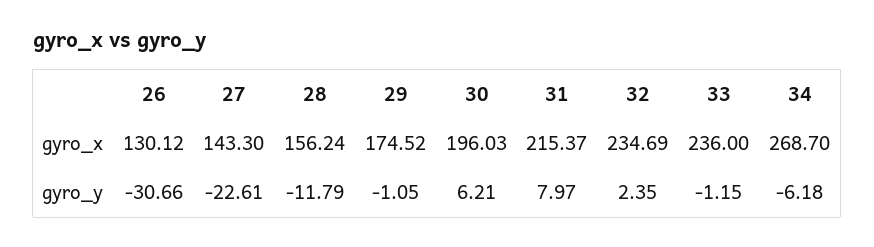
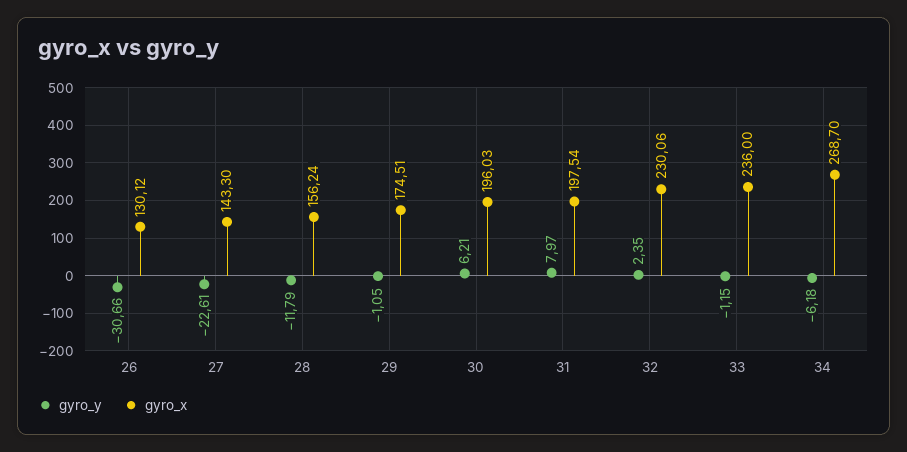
  {
    "gyro_x": {
      "26": 130.12,
      "27": 143.3,
      "28": 156.24,
-     "29": 174.52,
+     "29": 174.51,
      "30": 196.03,
-     "31": 215.37,
+     "31": 197.54,
-     "32": 234.69,
+     "32": 230.06,
      "33": 236,
      "34": 268.7
    },
    "gyro_y": {
      "26": -30.66,
      "27": -22.61,
      "28": -11.79,
      "29": -1.05,
      "30": 6.21,
      "31": 7.97,
      "32": 2.35,
      "33": -1.15,
      "34": -6.18
    }
  }

